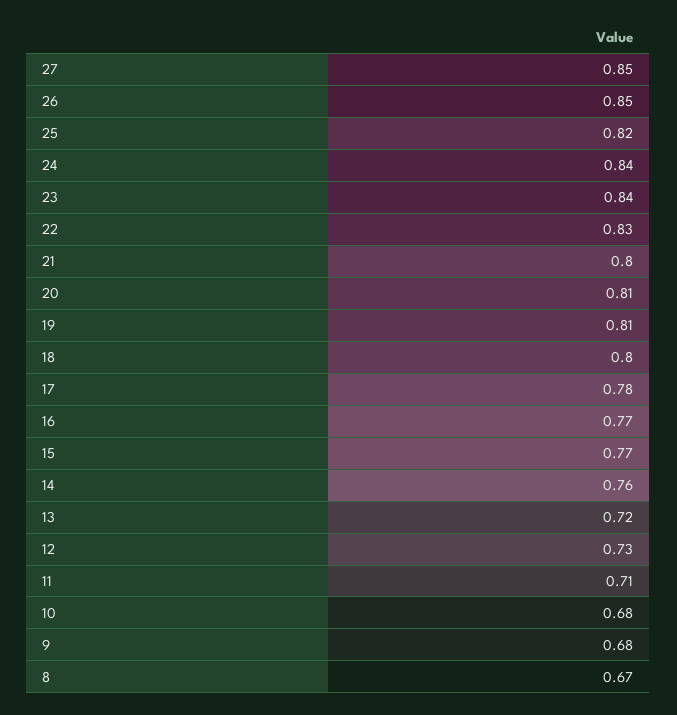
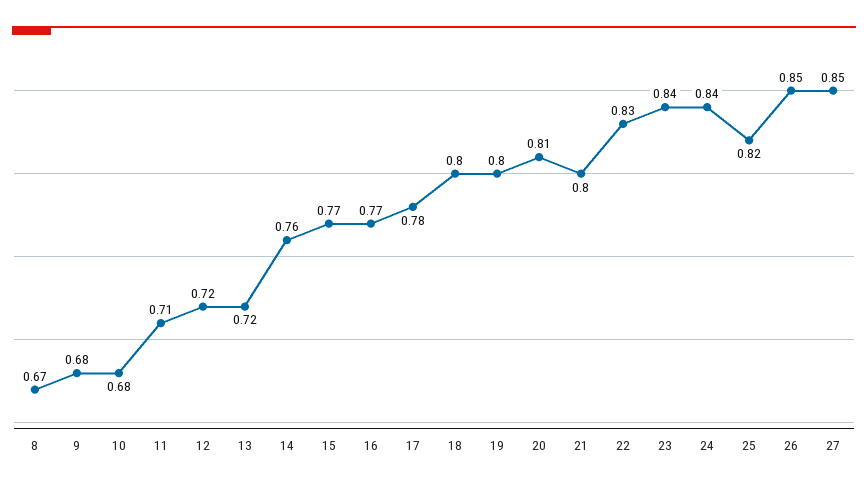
  {
    "27": 0.85,
    "26": 0.85,
    "25": 0.82,
    "24": 0.84,
    "23": 0.84,
    "22": 0.83,
    "21": 0.8,
    "20": 0.81,
-   "19": 0.81,
+   "19": 0.8,
    "18": 0.8,
    "17": 0.78,
    "16": 0.77,
    "15": 0.77,
    "14": 0.76,
    "13": 0.72,
-   "12": 0.73,
+   "12": 0.72,
    "11": 0.71,
    "10": 0.68,
    "9": 0.68,
    "8": 0.67
  }

